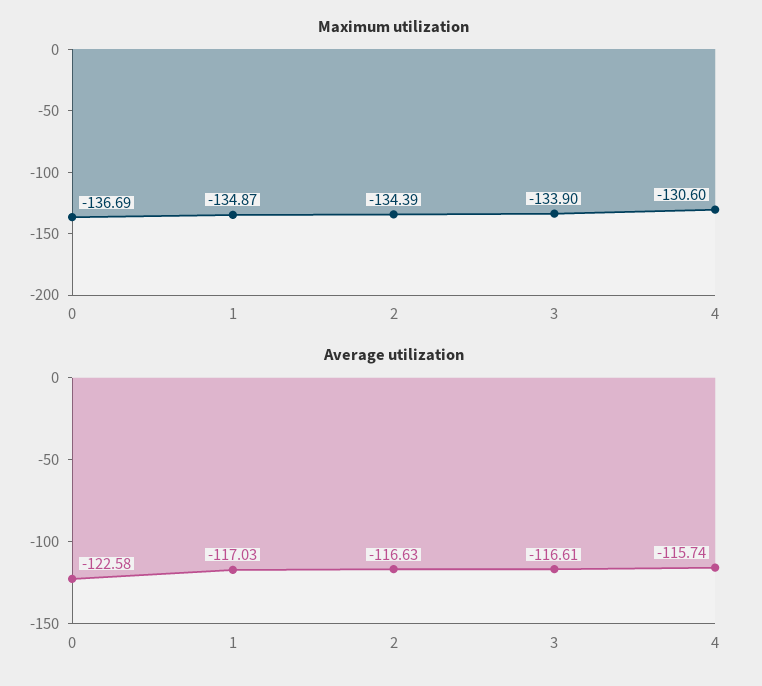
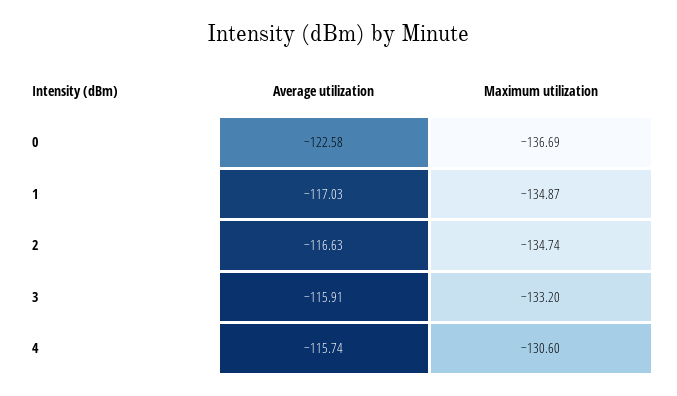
  {
    "Maximum utilization": {
      "0": -136.69,
      "1": -134.87,
-     "2": -134.39,
+     "2": -134.74,
-     "3": -133.9,
+     "3": -133.2,
      "4": -130.6
    },
    "Average utilization": {
      "0": -122.58,
      "1": -117.03,
      "2": -116.63,
-     "3": -116.61,
+     "3": -115.91,
      "4": -115.74
    }
  }

